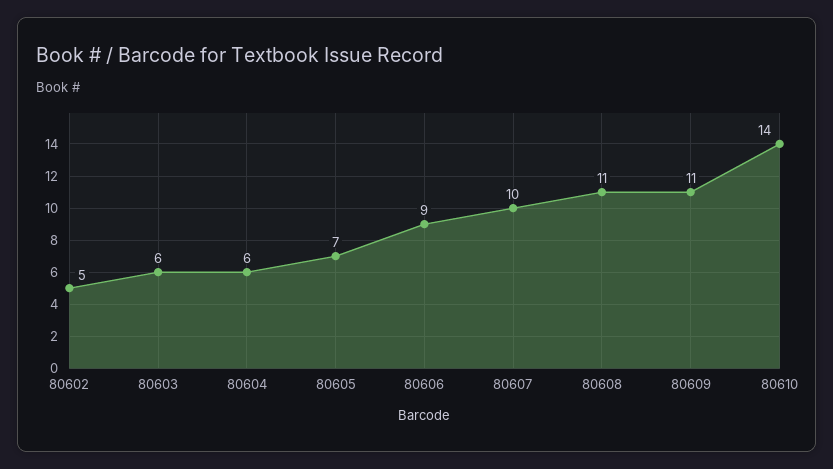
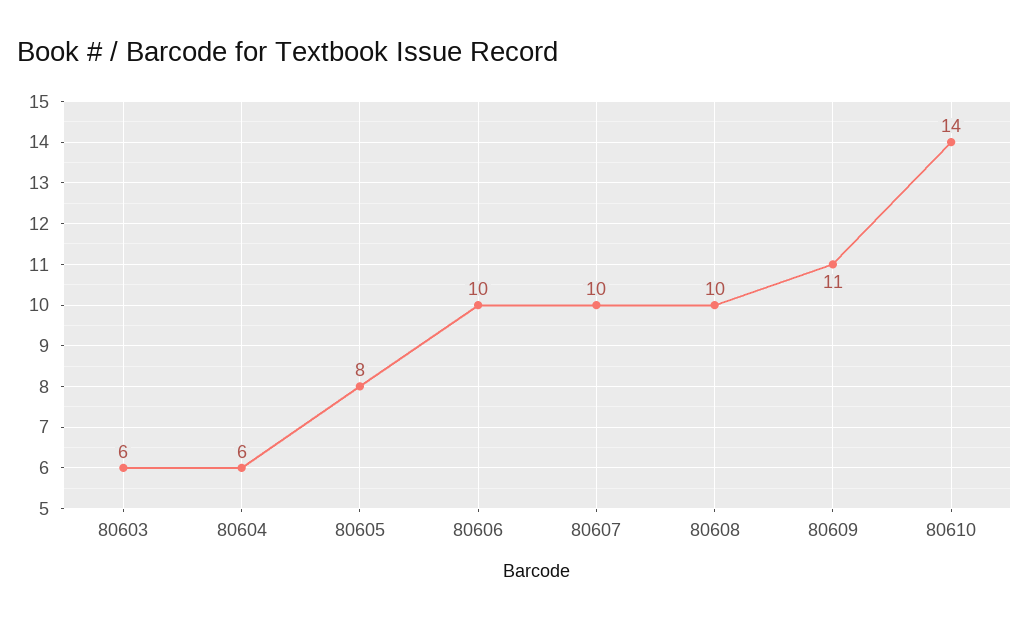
  {
-   "80602": 5,
    "80603": 6,
    "80604": 6,
-   "80605": 7,
+   "80605": 8,
-   "80606": 9,
+   "80606": 10,
    "80607": 10,
-   "80608": 11,
+   "80608": 10,
    "80609": 11,
    "80610": 14
  }

